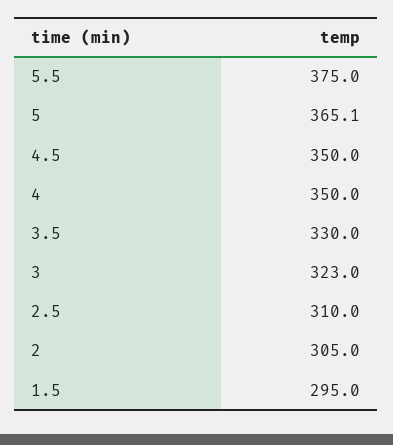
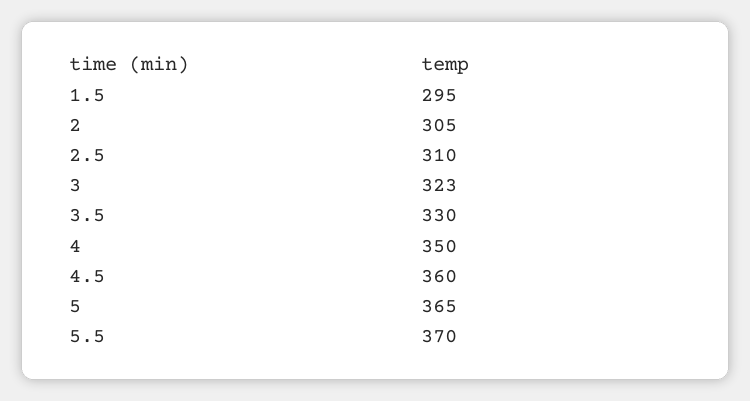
  {
-   "5.5": 375,
+   "5.5": 370,
-   "5": 365.1,
+   "5": 365,
-   "4.5": 350,
+   "4.5": 360,
    "4": 350,
    "3.5": 330,
    "3": 323,
    "2.5": 310,
    "2": 305,
    "1.5": 295
  }

